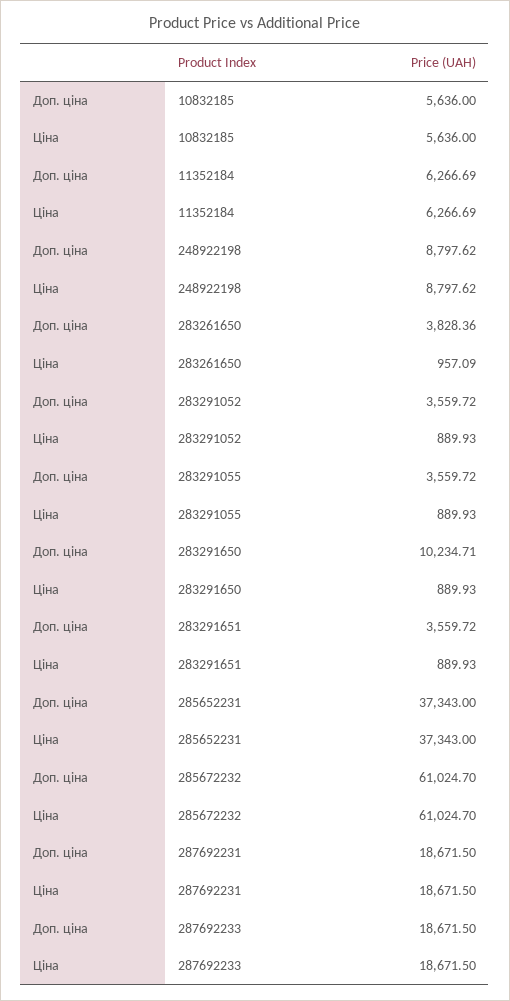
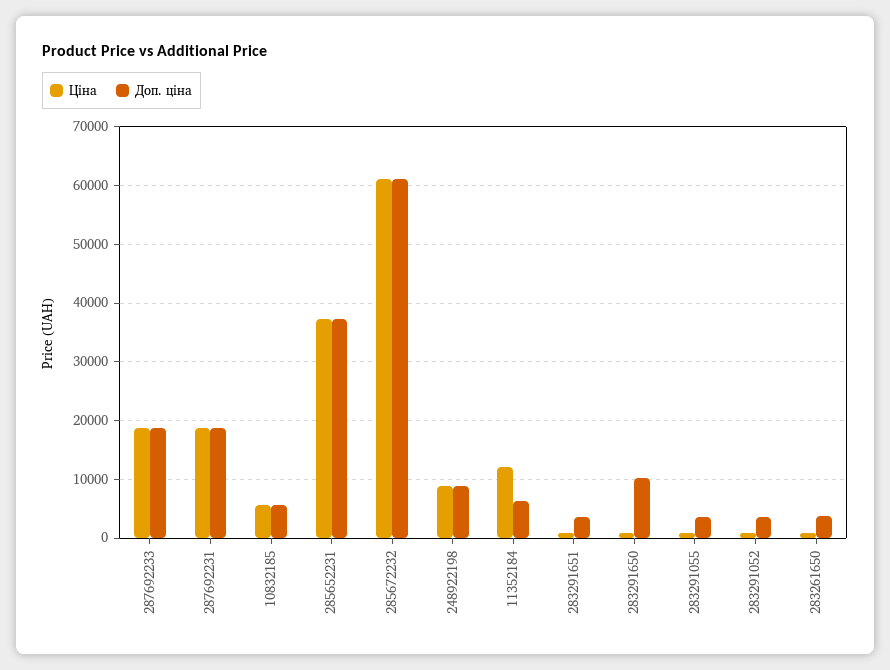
  {
    "Доп. ціна": {
      "10832185": 5636,
      "11352184": 6266.69,
      "248922198": 8797.62,
      "283261650": 3828.36,
      "283291052": 3559.72,
      "283291055": 3559.72,
      "283291650": 10234.71,
      "283291651": 3559.72,
      "285652231": 37343,
      "285672232": 61024.7,
      "287692231": 18671.5,
      "287692233": 18671.5
    },
    "Ціна": {
      "10832185": 5636,
-     "11352184": 6266.69,
+     "11352184": 12000,
      "248922198": 8797.62,
      "283261650": 957.09,
      "283291052": 889.93,
      "283291055": 889.93,
      "283291650": 889.93,
      "283291651": 889.93,
      "285652231": 37343,
      "285672232": 61024.7,
      "287692231": 18671.5,
      "287692233": 18671.5
    }
  }

